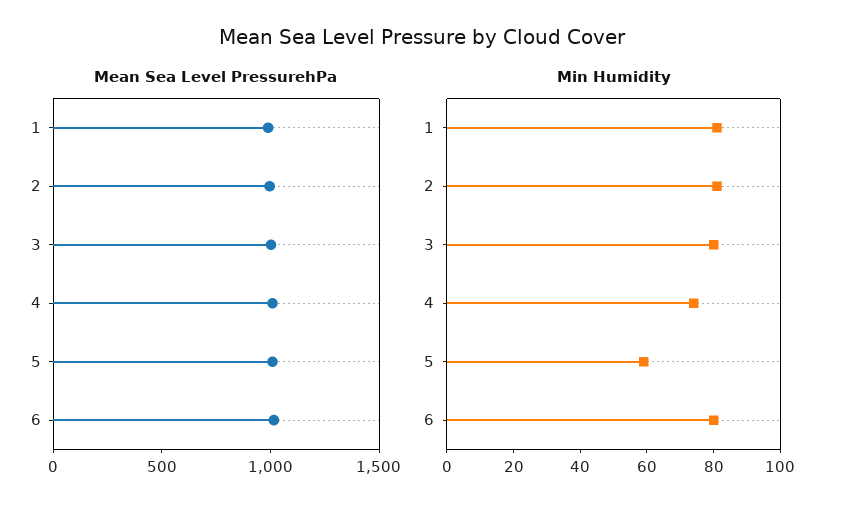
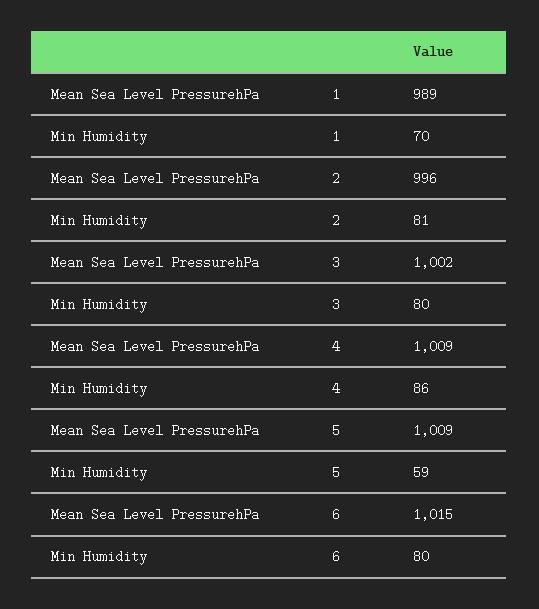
  {
    "Mean Sea Level PressurehPa": {
      "1": 989,
      "2": 996,
      "3": 1002,
      "4": 1009,
      "5": 1009,
      "6": 1015
    },
    "Min Humidity": {
-     "1": 80,
+     "1": 70,
      "2": 81,
      "3": 80,
-     "4": 75,
+     "4": 86,
      "5": 59,
      "6": 80
    }
  }

